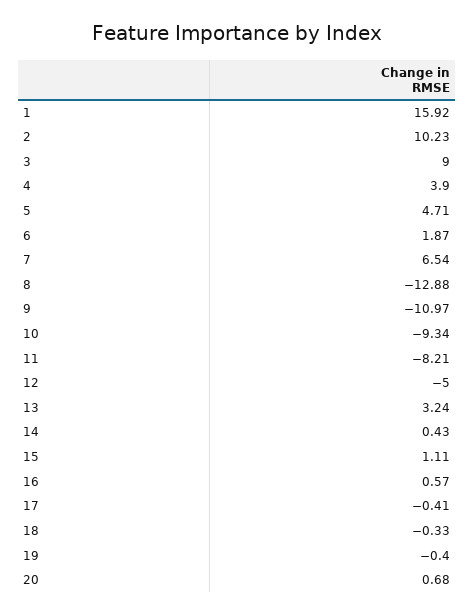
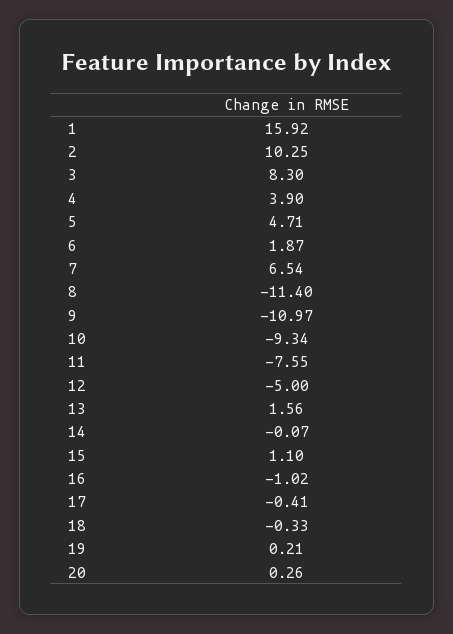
  {
    "1": 15.92,
-   "2": 10.23,
+   "2": 10.25,
-   "3": 9,
+   "3": 8.3,
    "4": 3.9,
    "5": 4.71,
    "6": 1.87,
    "7": 6.54,
-   "8": -12.88,
+   "8": -11.4,
    "9": -10.97,
    "10": -9.34,
-   "11": -8.21,
+   "11": -7.55,
    "12": -5,
-   "13": 3.24,
+   "13": 1.56,
-   "14": 0.43,
+   "14": -0.07,
-   "15": 1.11,
+   "15": 1.1,
-   "16": 0.57,
+   "16": -1.02,
    "17": -0.41,
    "18": -0.33,
-   "19": -0.4,
+   "19": 0.21,
-   "20": 0.68
+   "20": 0.26
  }

